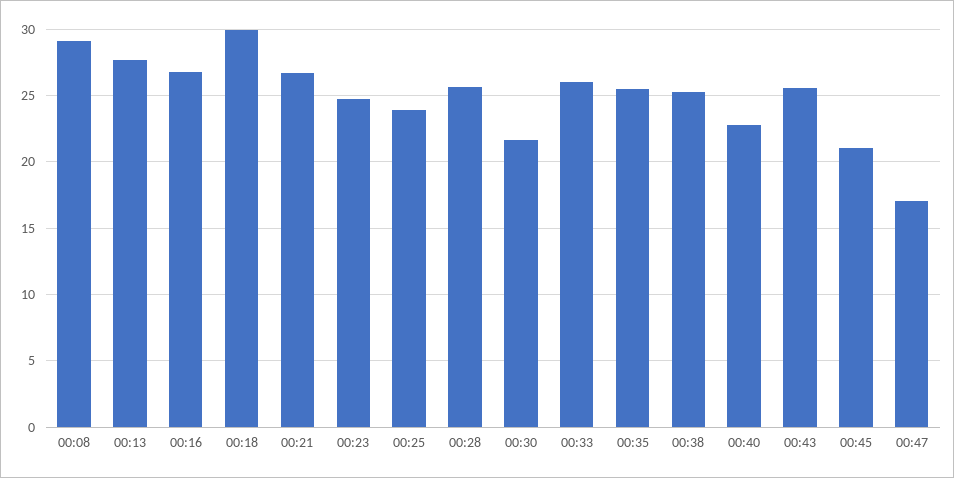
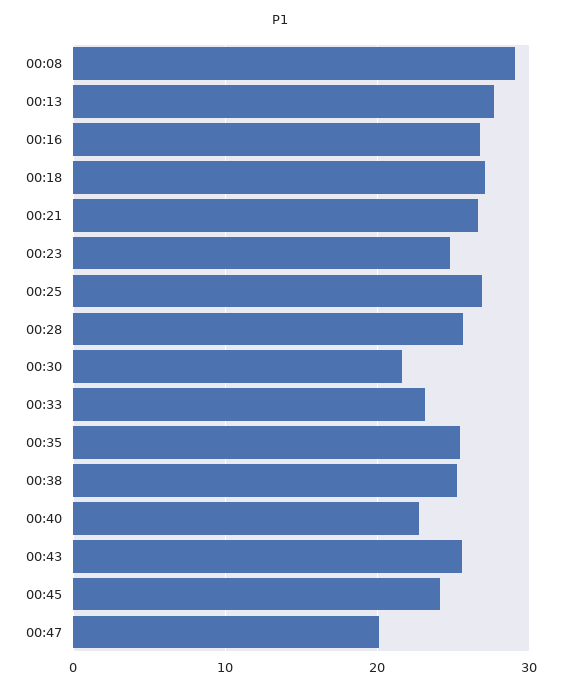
  {
    "00:08": 29,
    "00:13": 27.5,
    "00:16": 27,
-   "00:18": 30,
+   "00:18": 27,
    "00:21": 26.5,
    "00:23": 25,
-   "00:25": 24,
+   "00:25": 27,
    "00:28": 25.5,
    "00:30": 21.5,
-   "00:33": 26,
+   "00:33": 23,
    "00:35": 25.5,
    "00:38": 25.5,
    "00:40": 23,
    "00:43": 25.5,
-   "00:45": 21,
+   "00:45": 24,
-   "00:47": 17
+   "00:47": 20
  }

